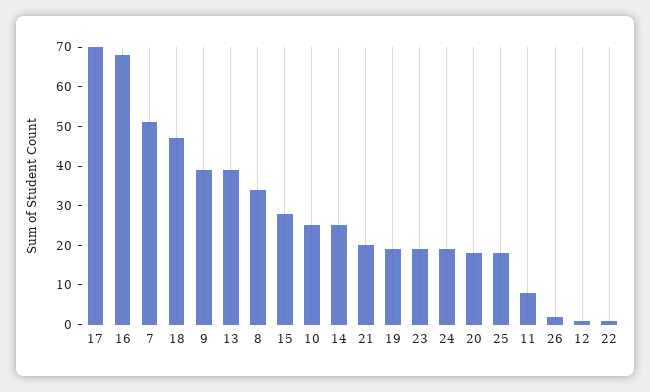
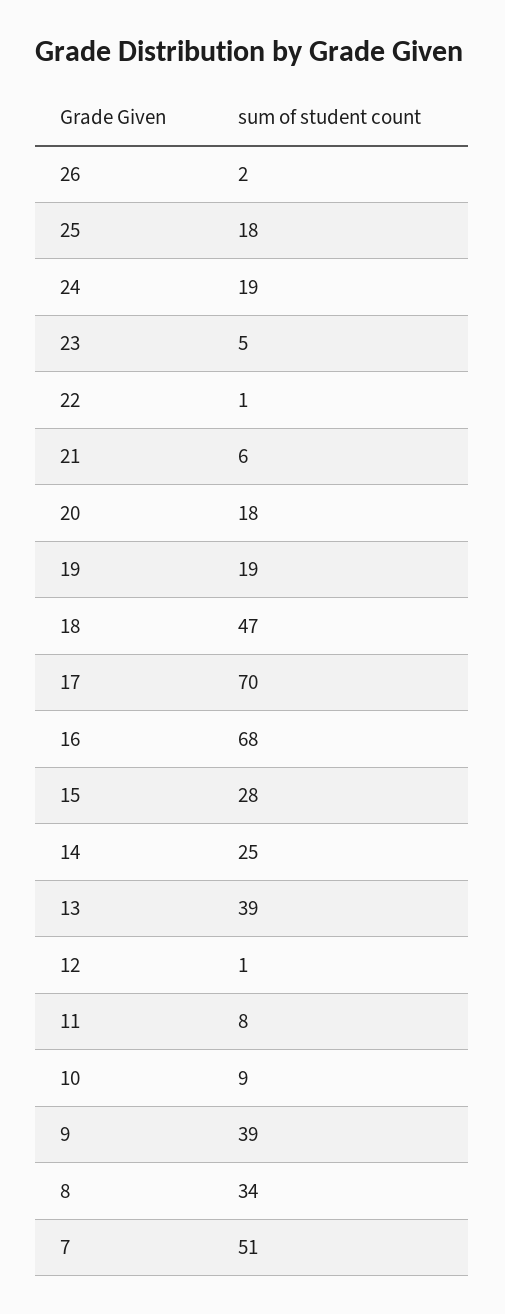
  {
    "17": 70,
    "16": 68,
    "7": 51,
    "18": 47,
    "9": 39,
    "13": 39,
    "8": 34,
    "15": 28,
-   "10": 25,
+   "10": 9,
    "14": 25,
-   "21": 20,
+   "21": 6,
    "19": 19,
-   "23": 20,
+   "23": 5,
    "24": 19,
    "20": 18,
    "25": 18,
    "11": 8,
    "26": 2,
    "12": 1,
    "22": 1
  }

